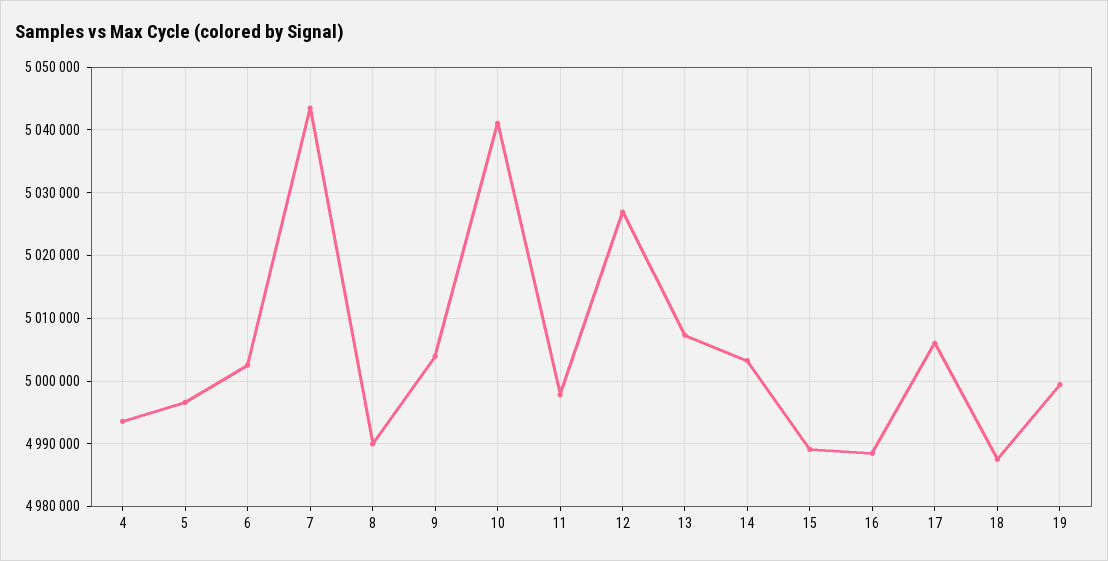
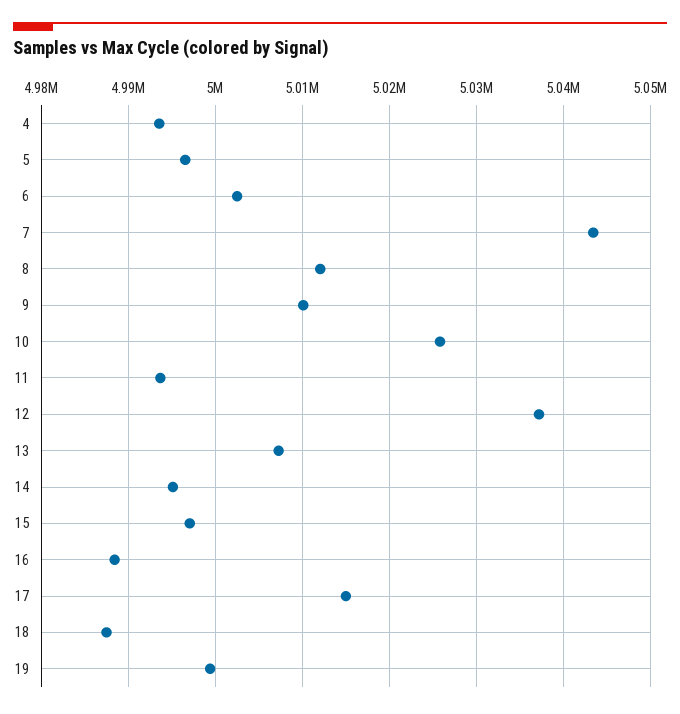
  {
    "4": 4994000,
    "5": 4997000,
    "6": 5003000,
    "7": 5043000,
-   "8": 4990000,
+   "8": 5012000,
-   "9": 5004000,
+   "9": 5010000,
-   "10": 5041000,
+   "10": 5026000,
-   "11": 4998000,
+   "11": 4994000,
-   "12": 5027000,
+   "12": 5037000,
    "13": 5007000,
-   "14": 5003000,
+   "14": 4995000,
-   "15": 4989000,
+   "15": 4997000,
    "16": 4988000,
-   "17": 5006000,
+   "17": 5015000,
    "18": 4988000,
    "19": 4999000
  }

